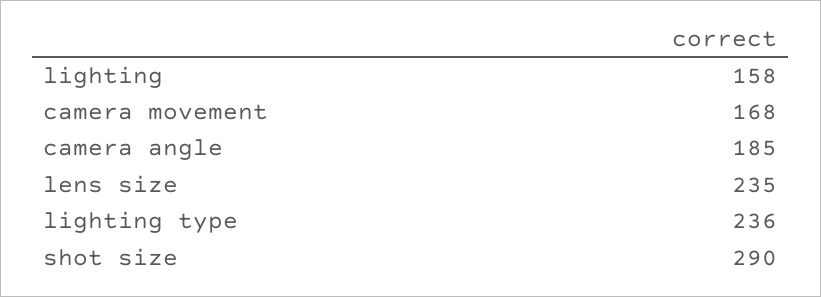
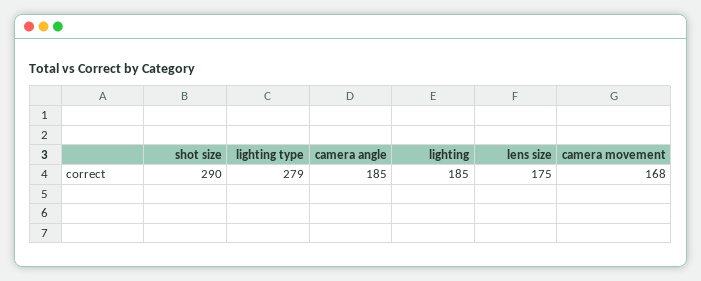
  {
-   "lighting": 158,
+   "lighting": 185,
    "camera movement": 168,
    "camera angle": 185,
-   "lens size": 235,
+   "lens size": 175,
-   "lighting type": 236,
+   "lighting type": 279,
    "shot size": 290
  }

